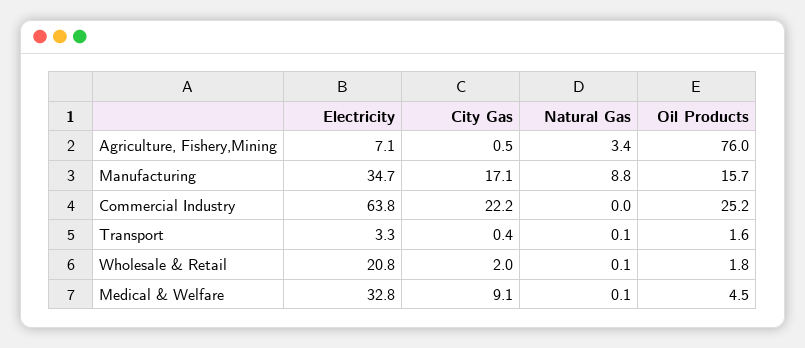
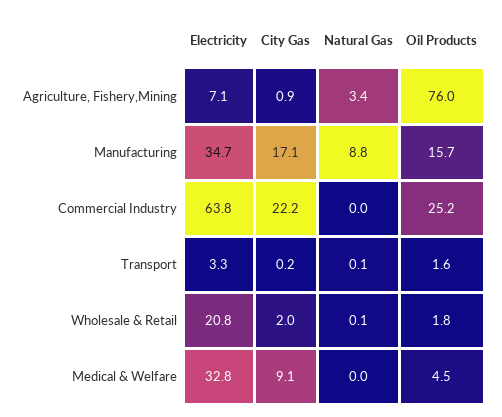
  {
    "Electricity": {
      "Agriculture, Fishery,Mining": 7.1,
      "Manufacturing": 34.7,
      "Commercial Industry": 63.8,
      "Transport": 3.3,
      "Wholesale & Retail": 20.8,
      "Medical & Welfare": 32.8
    },
    "City Gas": {
-     "Agriculture, Fishery,Mining": 0.5,
+     "Agriculture, Fishery,Mining": 0.9,
      "Manufacturing": 17.1,
      "Commercial Industry": 22.2,
-     "Transport": 0.4,
+     "Transport": 0.2,
      "Wholesale & Retail": 2,
      "Medical & Welfare": 9.1
    },
    "Natural Gas": {
      "Agriculture, Fishery,Mining": 3.4,
      "Manufacturing": 8.8,
      "Commercial Industry": 0,
      "Transport": 0.1,
      "Wholesale & Retail": 0.1,
-     "Medical & Welfare": 0.1
+     "Medical & Welfare": 0
    },
    "Oil Products": {
      "Agriculture, Fishery,Mining": 76,
      "Manufacturing": 15.7,
      "Commercial Industry": 25.2,
      "Transport": 1.6,
      "Wholesale & Retail": 1.8,
      "Medical & Welfare": 4.5
    }
  }

